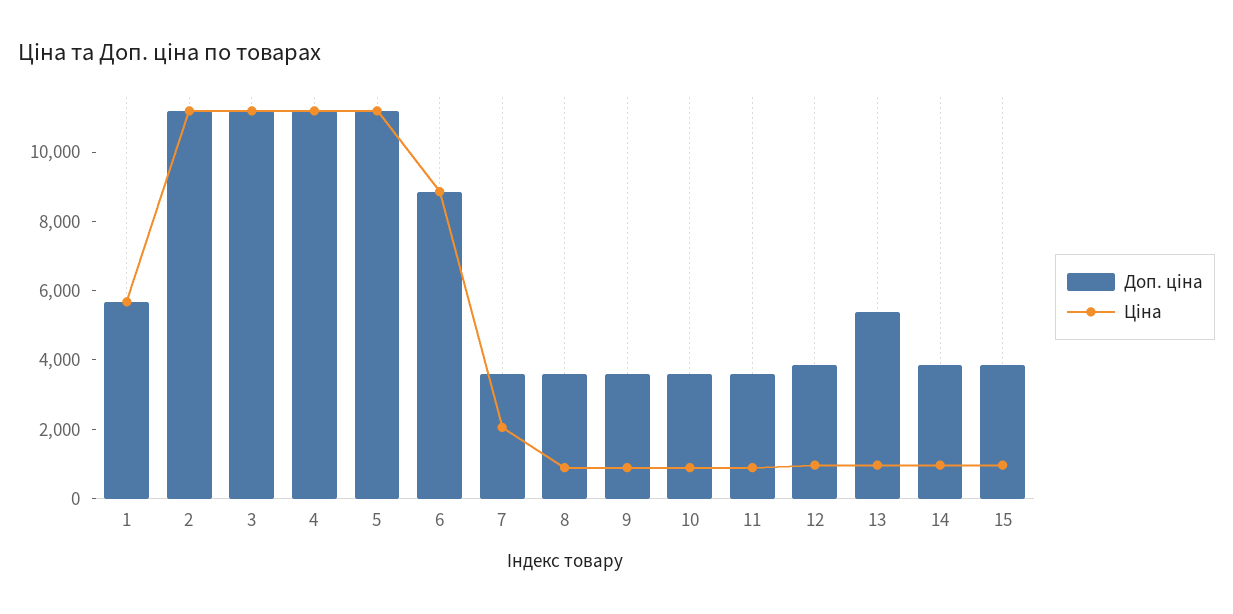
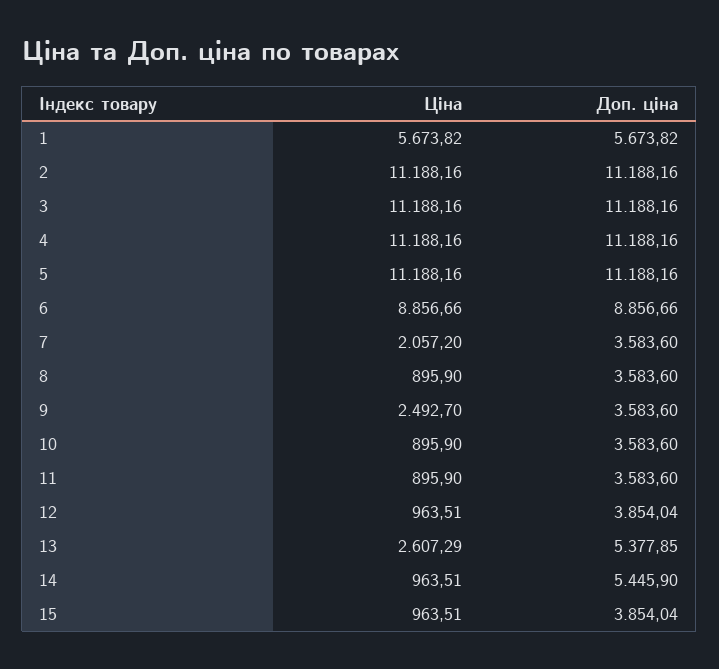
  {
    "Доп. ціна": {
      "1": 5673.82,
      "2": 11188.16,
      "3": 11188.16,
      "4": 11188.16,
      "5": 11188.16,
      "6": 8856.66,
      "7": 3583.6,
      "8": 3583.6,
      "9": 3583.6,
      "10": 3583.6,
      "11": 3583.6,
      "12": 3854.04,
      "13": 5377.85,
-     "14": 4000,
+     "14": 5445.9,
      "15": 3854.04
    },
    "Ціна": {
      "1": 5673.82,
      "2": 11188.16,
      "3": 11188.16,
      "4": 11188.16,
      "5": 11188.16,
      "6": 8856.66,
      "7": 2057.2,
      "8": 895.9,
-     "9": 1000,
+     "9": 2492.7,
      "10": 895.9,
      "11": 895.9,
      "12": 963.51,
-     "13": 1000,
+     "13": 2607.29,
      "14": 963.51,
      "15": 963.51
    }
  }

